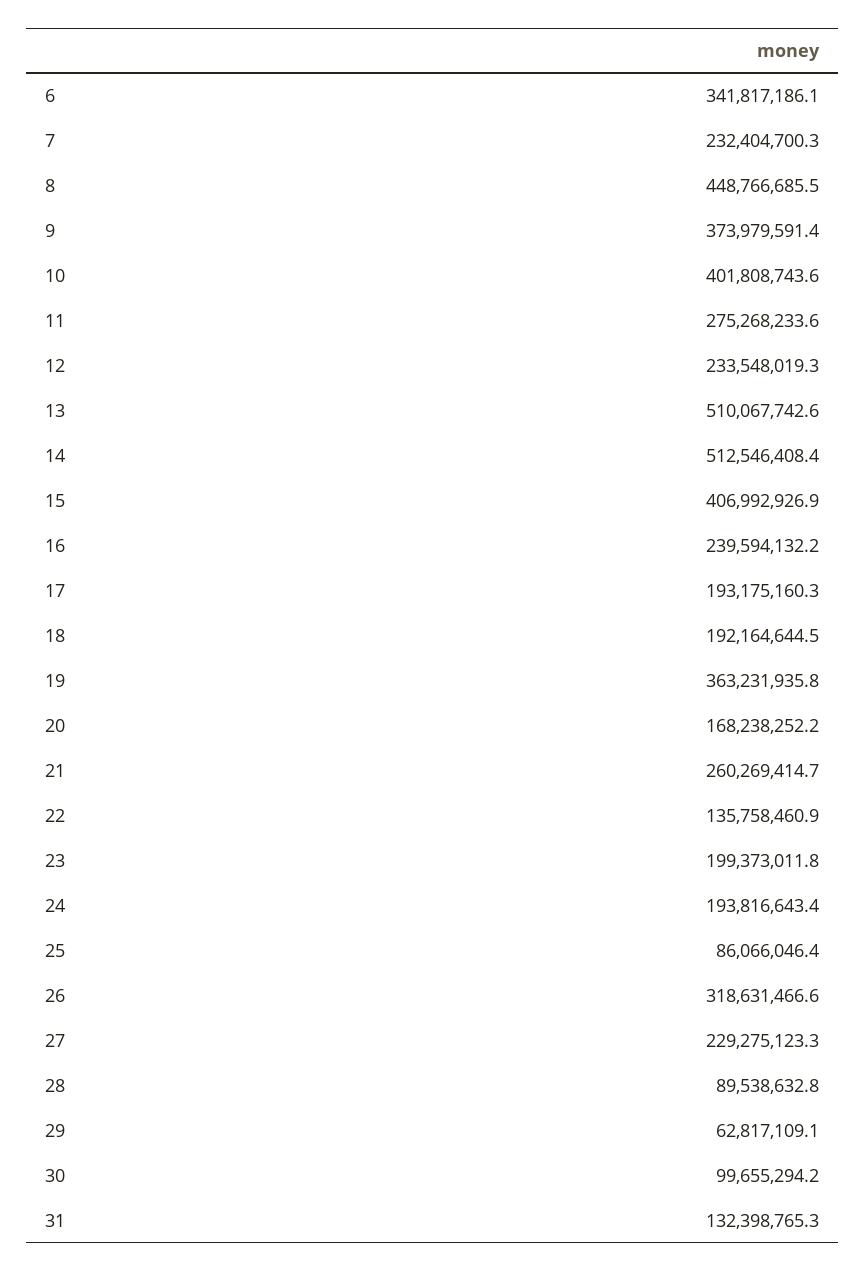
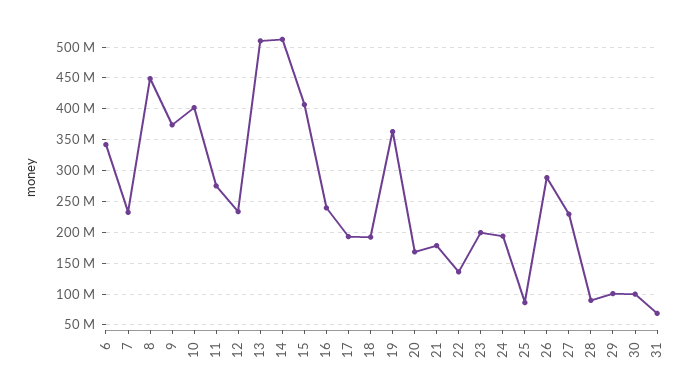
  {
    "6": 341817186.1,
    "7": 232404700.3,
    "8": 448766685.5,
    "9": 373979591.4,
    "10": 401808743.6,
    "11": 275268233.6,
    "12": 233548019.3,
    "13": 510067742.6,
    "14": 512546408.4,
    "15": 406992926.9,
    "16": 239594132.2,
    "17": 193175160.3,
    "18": 192164644.5,
    "19": 363231935.8,
    "20": 168238252.2,
-   "21": 260269414.7,
+   "21": 180000000,
    "22": 135758460.9,
    "23": 199373011.8,
    "24": 193816643.4,
    "25": 86066046.4,
-   "26": 318631466.6,
+   "26": 290000000,
    "27": 229275123.3,
    "28": 89538632.8,
-   "29": 62817109.1,
+   "29": 100000000,
    "30": 99655294.2,
-   "31": 132398765.3
+   "31": 70000000
  }

